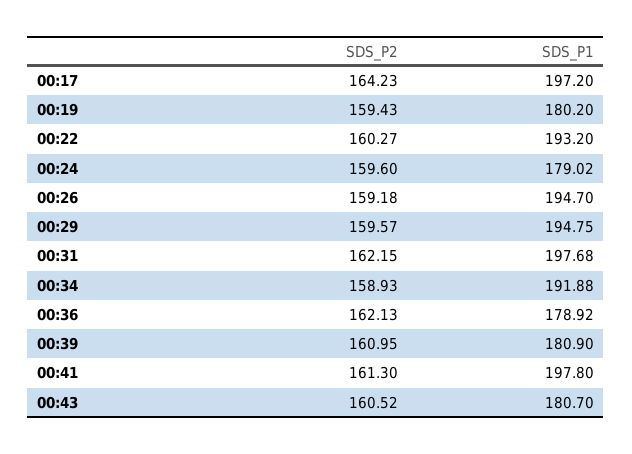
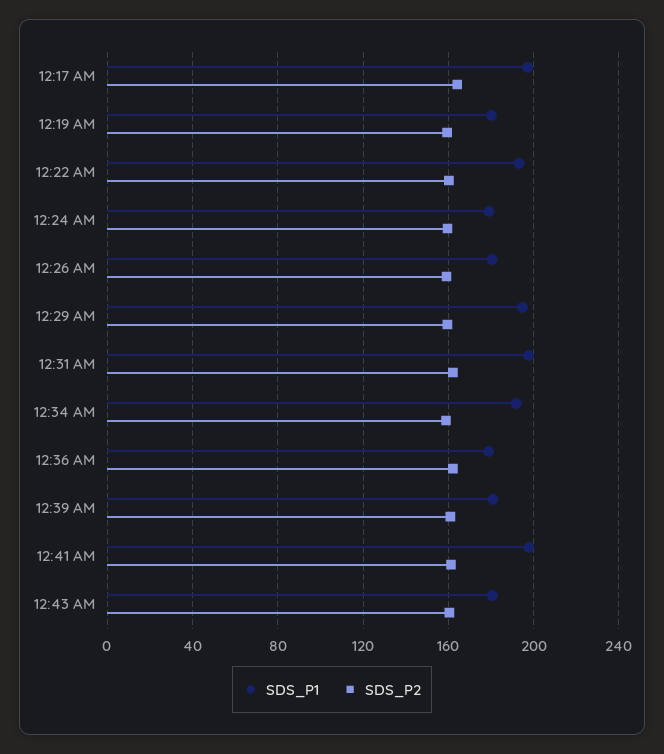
  {
    "SDS_P2": {
      "00:17": 164.23,
      "00:19": 159.43,
      "00:22": 160.27,
      "00:24": 159.6,
      "00:26": 159.18,
      "00:29": 159.57,
      "00:31": 162.15,
      "00:34": 158.93,
      "00:36": 162.13,
      "00:39": 160.95,
      "00:41": 161.3,
      "00:43": 160.52
    },
    "SDS_P1": {
      "00:17": 197.2,
      "00:19": 180.2,
      "00:22": 193.2,
      "00:24": 179.02,
-     "00:26": 194.7,
+     "00:26": 180,
      "00:29": 194.75,
      "00:31": 197.68,
      "00:34": 191.88,
      "00:36": 178.92,
      "00:39": 180.9,
      "00:41": 197.8,
      "00:43": 180.7
    }
  }

